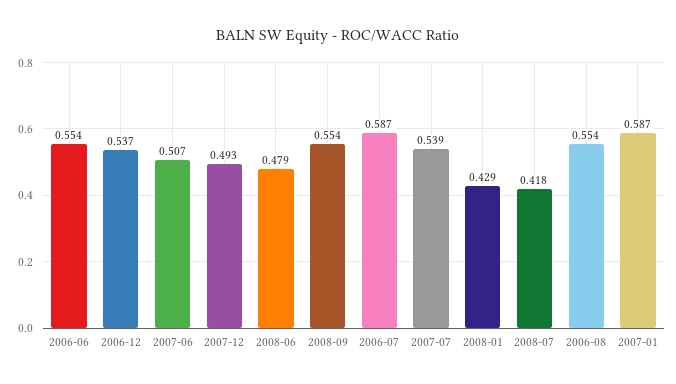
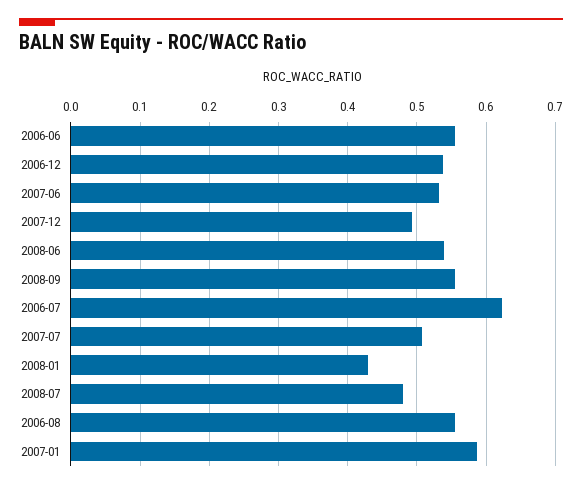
  {
    "2006-06": 0.554,
    "2006-12": 0.537,
-   "2007-06": 0.507,
+   "2007-06": 0.53,
    "2007-12": 0.493,
-   "2008-06": 0.479,
+   "2008-06": 0.54,
    "2008-09": 0.554,
-   "2006-07": 0.587,
+   "2006-07": 0.62,
-   "2007-07": 0.539,
+   "2007-07": 0.51,
    "2008-01": 0.429,
-   "2008-07": 0.418,
+   "2008-07": 0.48,
    "2006-08": 0.554,
    "2007-01": 0.587
  }

